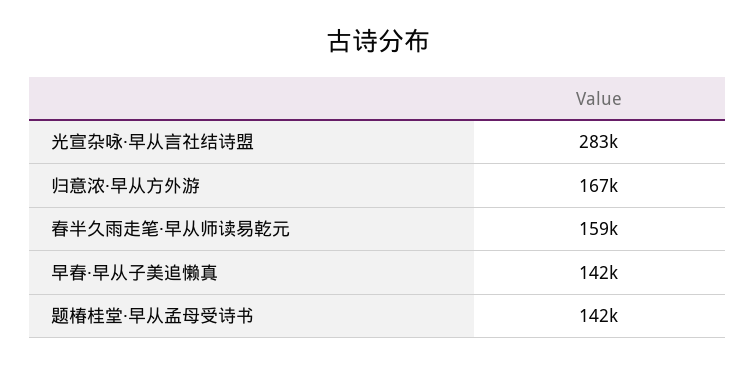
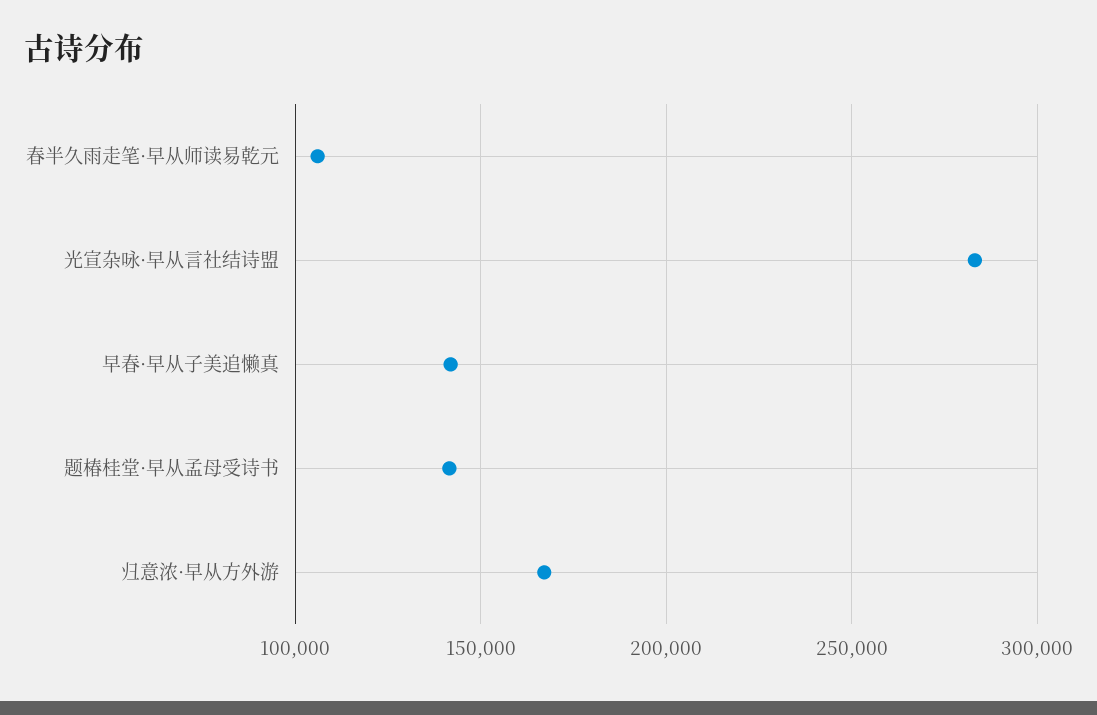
  {
    "光宣杂咏·早从言社结诗盟": 283000,
    "归意浓·早从方外游": 167000,
-   "春半久雨走笔·早从师读易乾元": 159000,
+   "春半久雨走笔·早从师读易乾元": 105000,
    "早春·早从子美追懒真": 142000,
    "题椿桂堂·早从孟母受诗书": 142000
  }

